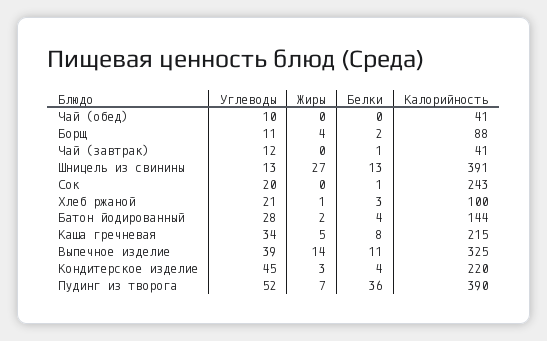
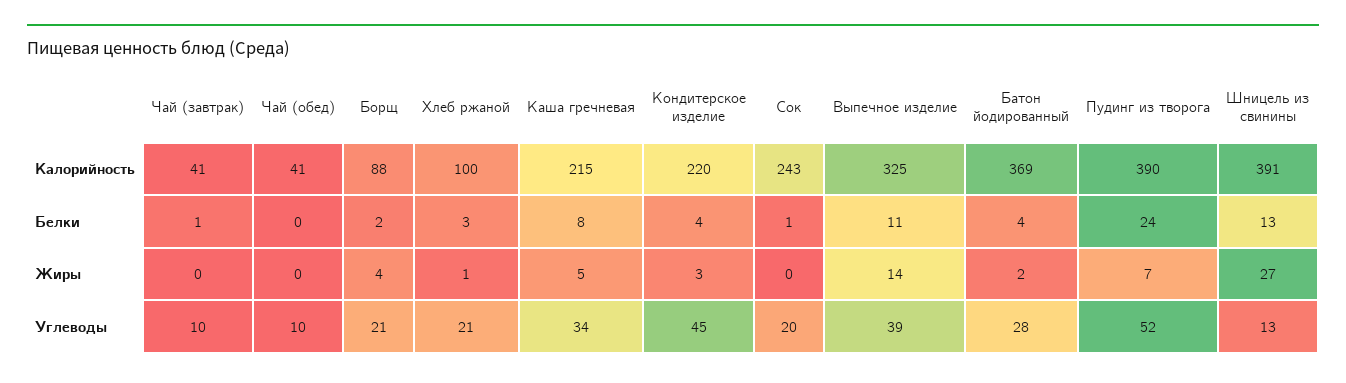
  {
    "Углеводы": {
      "Чай (обед)": 10,
-     "Борщ": 11,
+     "Борщ": 21,
-     "Чай (завтрак)": 12,
+     "Чай (завтрак)": 10,
      "Шницель из свинины": 13,
      "Сок": 20,
      "Хлеб ржаной": 21,
      "Батон йодированный": 28,
      "Каша гречневая": 34,
      "Выпечное изделие": 39,
      "Кондитерское изделие": 45,
      "Пудинг из творога": 52
    },
    "Жиры": {
      "Чай (обед)": 0,
      "Борщ": 4,
      "Чай (завтрак)": 0,
      "Шницель из свинины": 27,
      "Сок": 0,
      "Хлеб ржаной": 1,
      "Батон йодированный": 2,
      "Каша гречневая": 5,
      "Выпечное изделие": 14,
      "Кондитерское изделие": 3,
      "Пудинг из творога": 7
    },
    "Белки": {
      "Чай (обед)": 0,
      "Борщ": 2,
      "Чай (завтрак)": 1,
      "Шницель из свинины": 13,
      "Сок": 1,
      "Хлеб ржаной": 3,
      "Батон йодированный": 4,
      "Каша гречневая": 8,
      "Выпечное изделие": 11,
      "Кондитерское изделие": 4,
-     "Пудинг из творога": 36
+     "Пудинг из творога": 24
    },
    "Калорийность": {
      "Чай (обед)": 41,
      "Борщ": 88,
      "Чай (завтрак)": 41,
      "Шницель из свинины": 391,
      "Сок": 243,
      "Хлеб ржаной": 100,
-     "Батон йодированный": 144,
+     "Батон йодированный": 369,
      "Каша гречневая": 215,
      "Выпечное изделие": 325,
      "Кондитерское изделие": 220,
      "Пудинг из творога": 390
    }
  }

